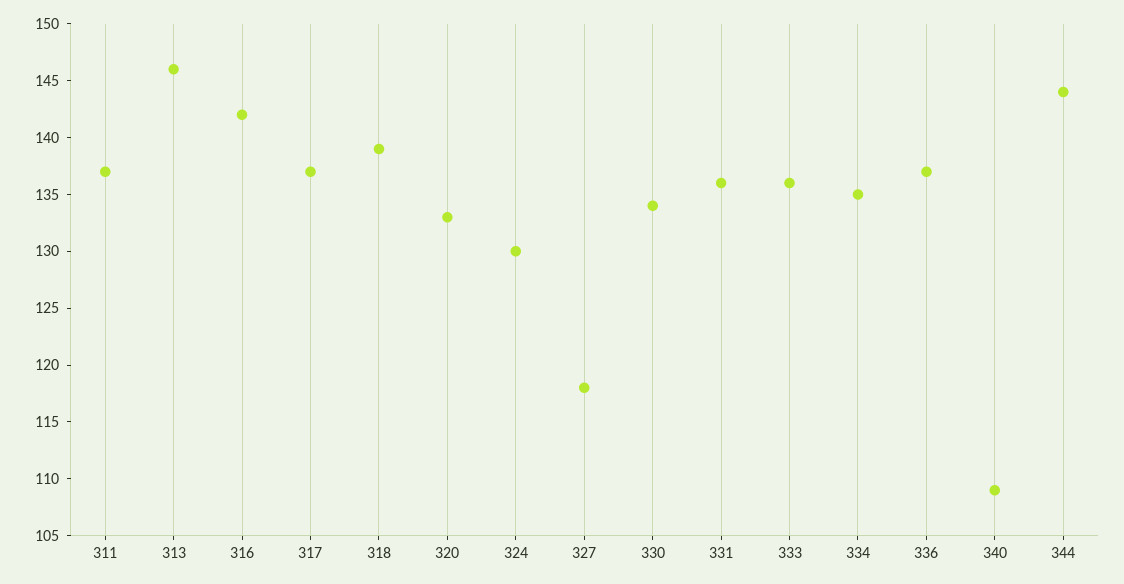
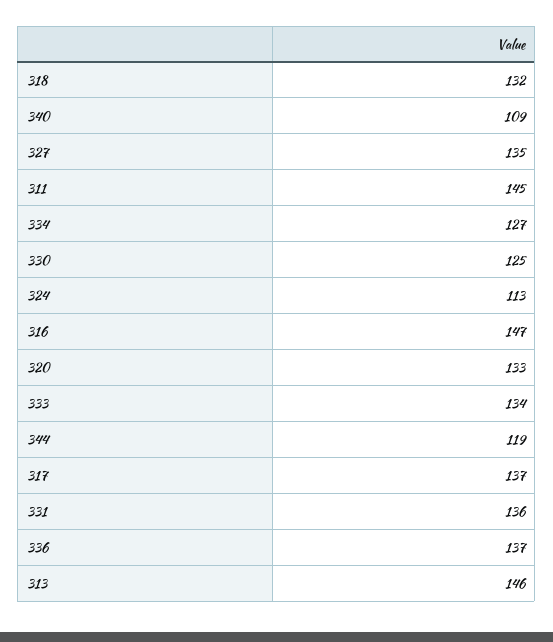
  {
-   "311": 137,
+   "311": 145,
    "313": 146,
-   "316": 142,
+   "316": 147,
    "317": 137,
-   "318": 139,
+   "318": 132,
    "320": 133,
-   "324": 130,
+   "324": 113,
-   "327": 118,
+   "327": 135,
-   "330": 134,
+   "330": 125,
    "331": 136,
-   "333": 136,
+   "333": 134,
-   "334": 135,
+   "334": 127,
    "336": 137,
    "340": 109,
-   "344": 144
+   "344": 119
  }

